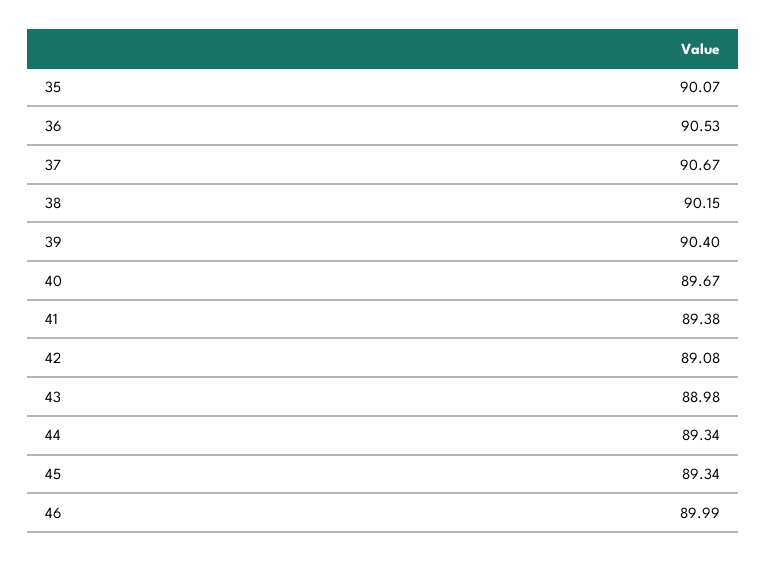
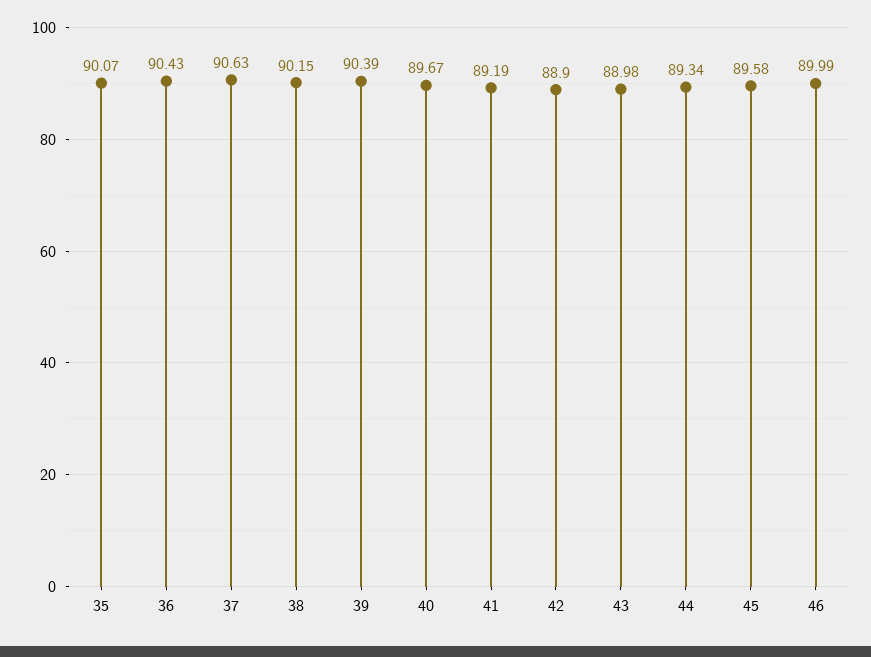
  {
    "35": 90.07,
-   "36": 90.53,
+   "36": 90.43,
-   "37": 90.67,
+   "37": 90.63,
    "38": 90.15,
-   "39": 90.4,
+   "39": 90.39,
    "40": 89.67,
-   "41": 89.38,
+   "41": 89.19,
-   "42": 89.08,
+   "42": 88.9,
    "43": 88.98,
    "44": 89.34,
-   "45": 89.34,
+   "45": 89.58,
    "46": 89.99
  }

